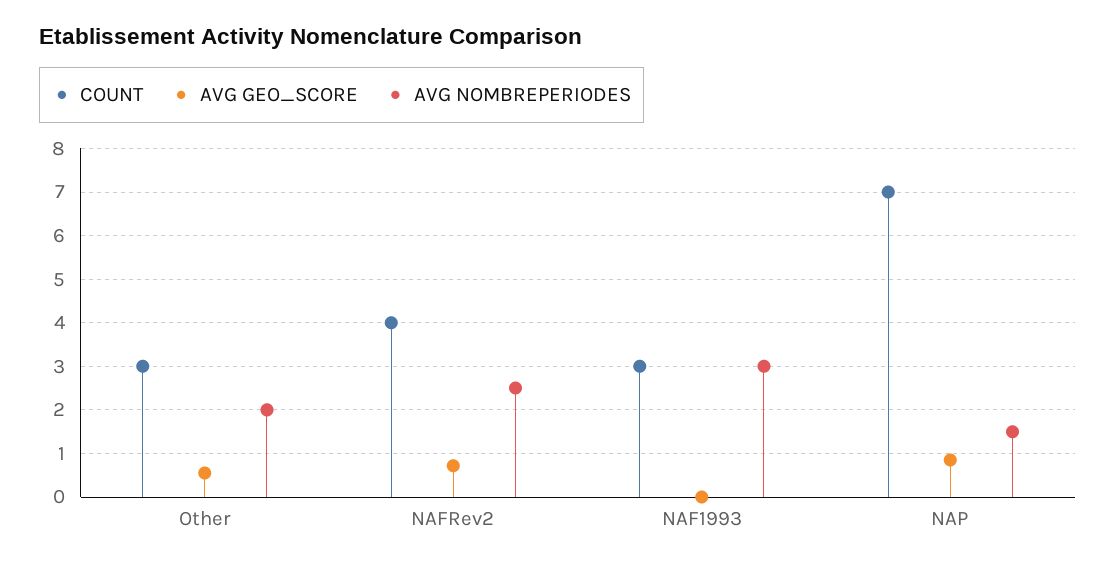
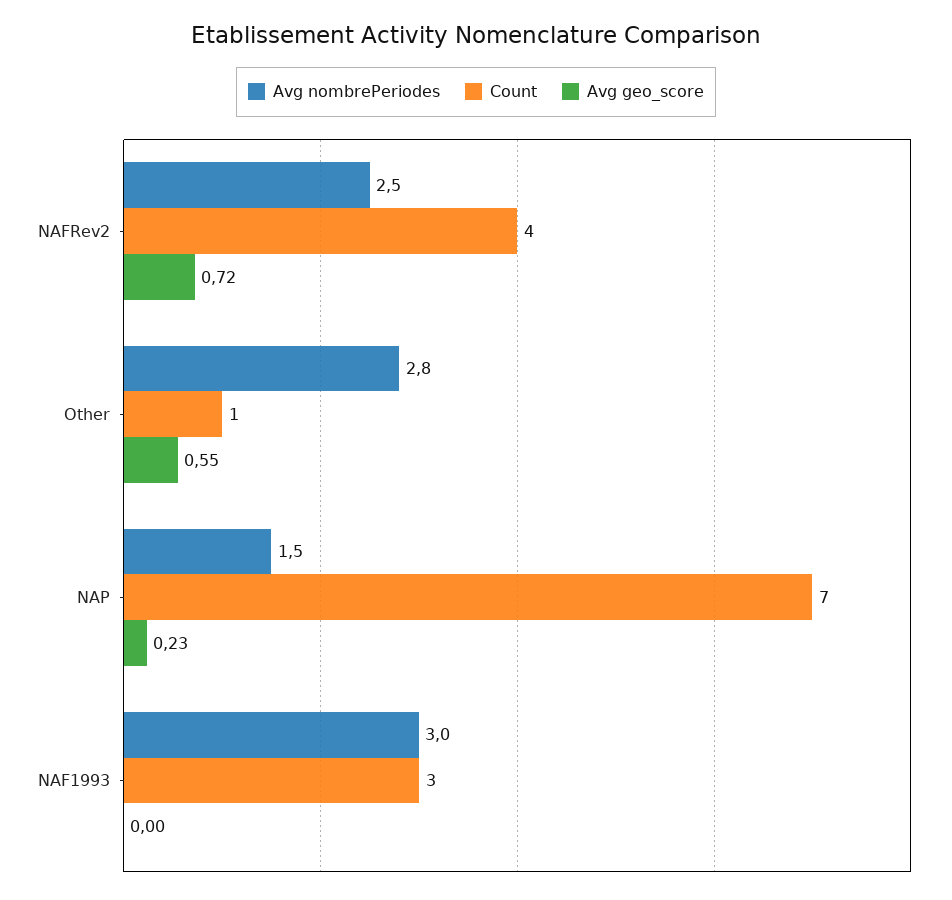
  {
    "COUNT": {
-     "Other": 3,
+     "Other": 1,
      "NAFRev2": 4,
      "NAF1993": 3,
      "NAP": 7
    },
    "AVG GEO_SCORE": {
      "Other": 0.55,
      "NAFRev2": 0.72,
      "NAF1993": 0,
-     "NAP": 0.8
+     "NAP": 0.23
    },
    "AVG NOMBREPERIODES": {
-     "Other": 2,
+     "Other": 2.8,
      "NAFRev2": 2.5,
      "NAF1993": 3,
      "NAP": 1.5
    }
  }

